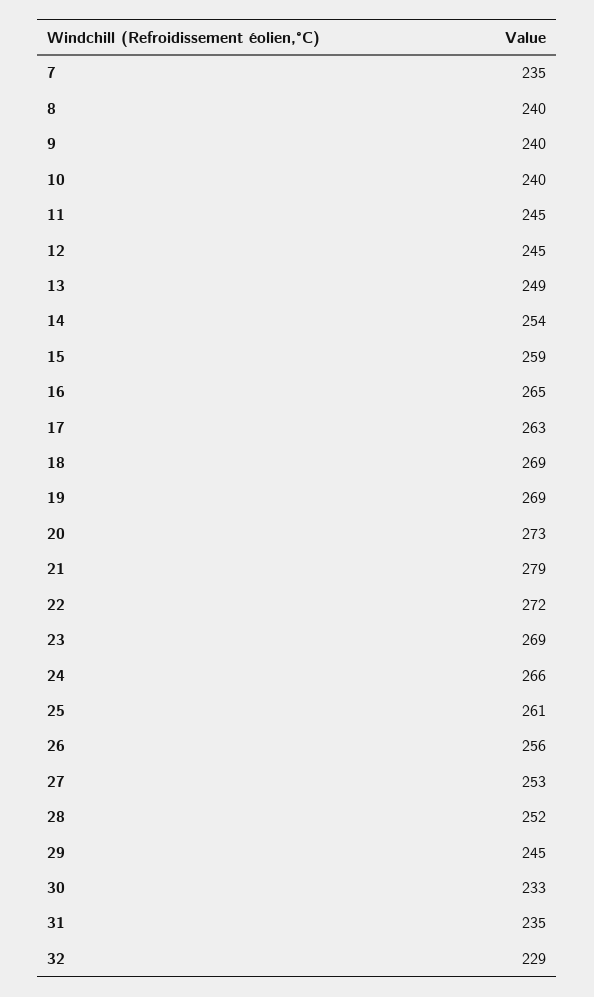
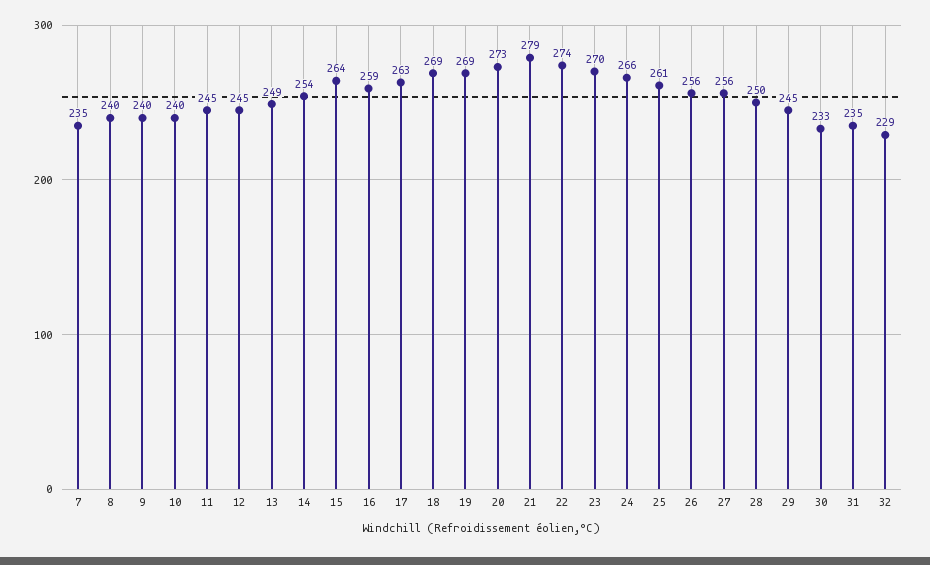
  {
    "7": 235,
    "8": 240,
    "9": 240,
    "10": 240,
    "11": 245,
    "12": 245,
    "13": 249,
    "14": 254,
-   "15": 259,
+   "15": 264,
-   "16": 265,
+   "16": 259,
    "17": 263,
    "18": 269,
    "19": 269,
    "20": 273,
    "21": 279,
-   "22": 272,
+   "22": 274,
-   "23": 269,
+   "23": 270,
    "24": 266,
    "25": 261,
    "26": 256,
-   "27": 253,
+   "27": 256,
-   "28": 252,
+   "28": 250,
    "29": 245,
    "30": 233,
    "31": 235,
    "32": 229
  }

